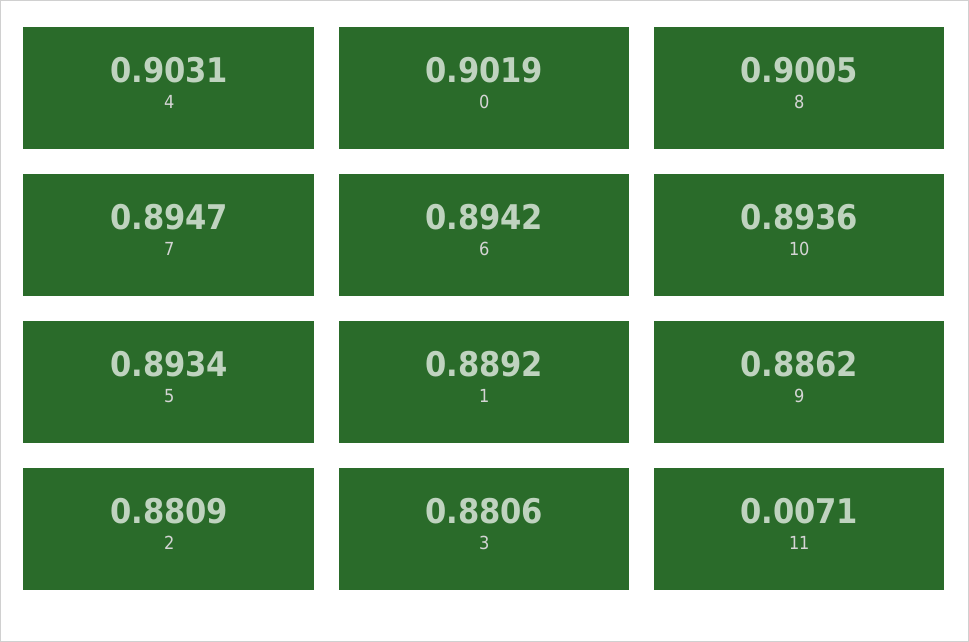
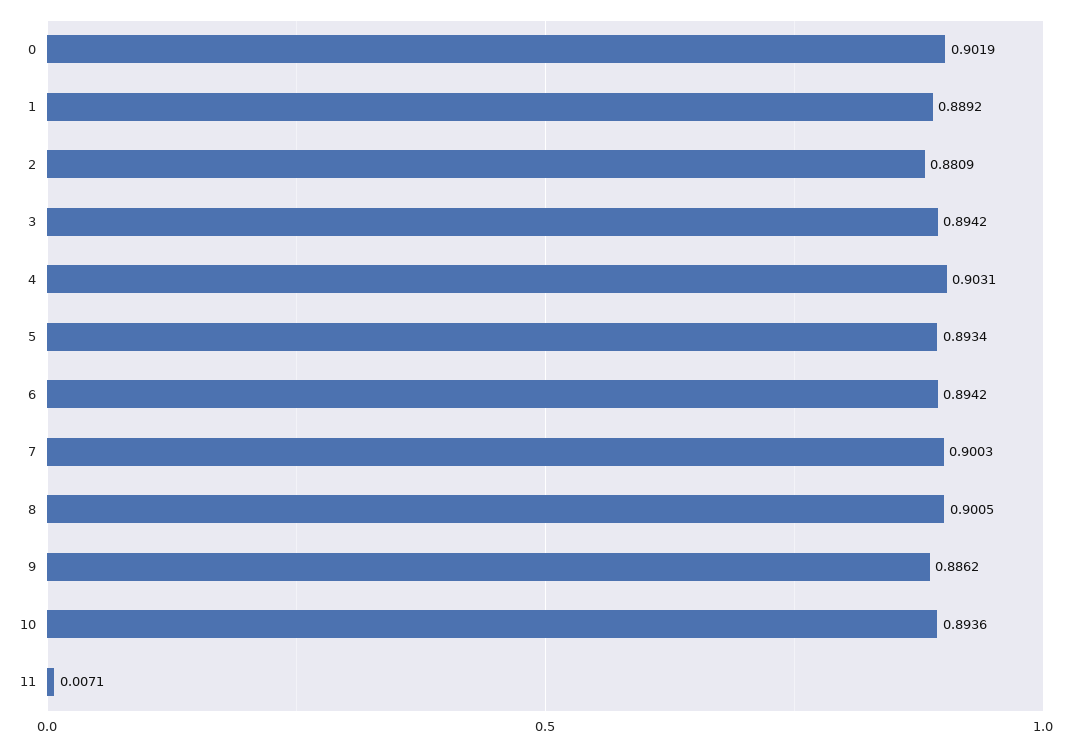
  {
    "4": 0.9031,
    "0": 0.9019,
    "8": 0.9005,
-   "7": 0.8947,
+   "7": 0.9003,
    "6": 0.8942,
    "10": 0.8936,
    "5": 0.8934,
    "1": 0.8892,
    "9": 0.8862,
    "2": 0.8809,
-   "3": 0.8806,
+   "3": 0.8942,
    "11": 0.0071
  }

